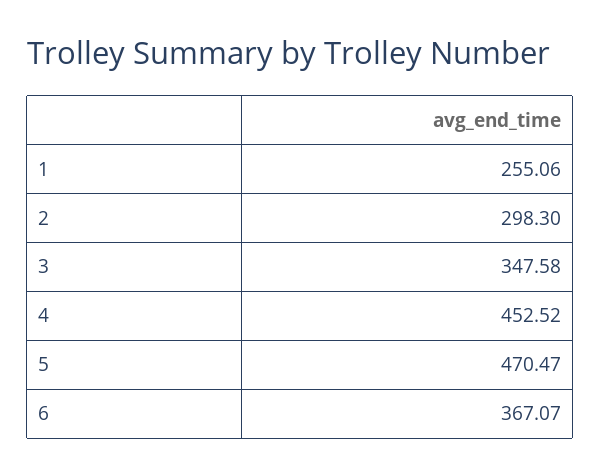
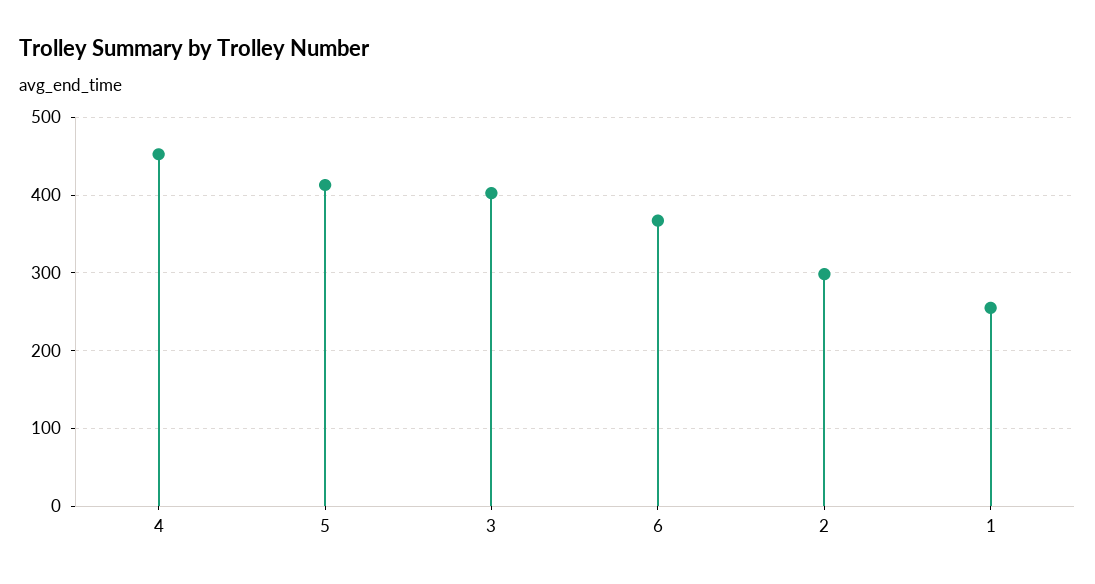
  {
    "1": 255.06,
    "2": 298.3,
-   "3": 347.58,
+   "3": 400,
    "4": 452.52,
-   "5": 470.47,
+   "5": 410,
    "6": 367.07
  }

